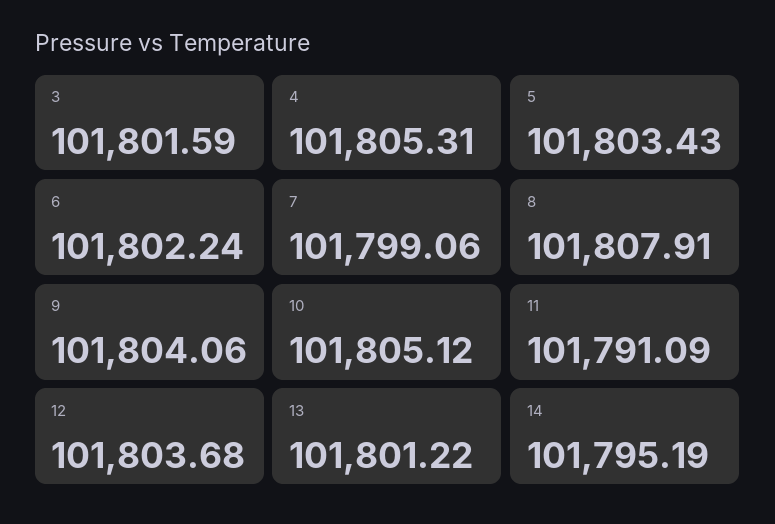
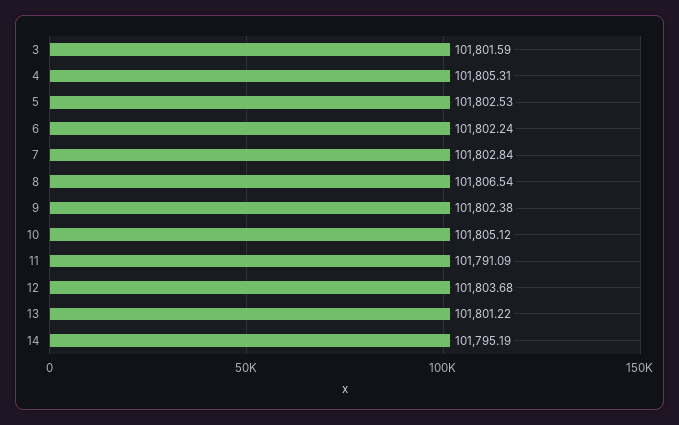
  {
    "3": 101801.59,
    "4": 101805.31,
-   "5": 101803.43,
+   "5": 101802.53,
    "6": 101802.24,
-   "7": 101799.06,
+   "7": 101802.84,
-   "8": 101807.91,
+   "8": 101806.54,
-   "9": 101804.06,
+   "9": 101802.38,
    "10": 101805.12,
    "11": 101791.09,
    "12": 101803.68,
    "13": 101801.22,
    "14": 101795.19
  }

